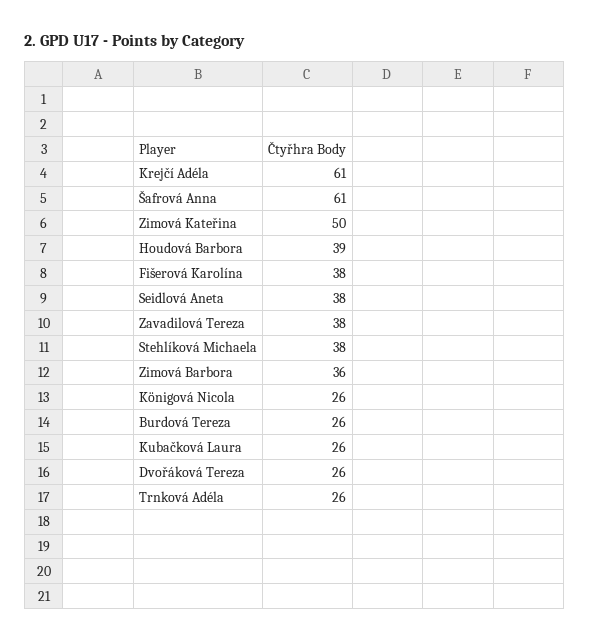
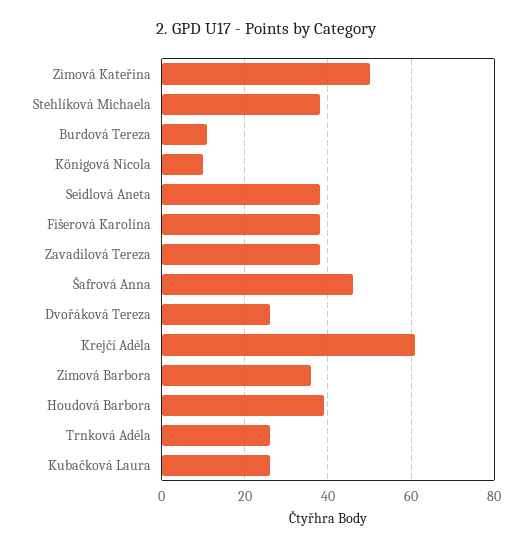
  {
    "Krejčí Adéla": 61,
-   "Šafrová Anna": 61,
+   "Šafrová Anna": 45,
    "Zimová Kateřina": 50,
    "Houdová Barbora": 39,
    "Fišerová Karolína": 38,
    "Seidlová Aneta": 38,
    "Zavadilová Tereza": 38,
    "Stehlíková Michaela": 38,
    "Zimová Barbora": 36,
-   "Königová Nicola": 26,
+   "Königová Nicola": 10,
-   "Burdová Tereza": 26,
+   "Burdová Tereza": 10,
    "Kubačková Laura": 26,
    "Dvořáková Tereza": 26,
    "Trnková Adéla": 26
  }

